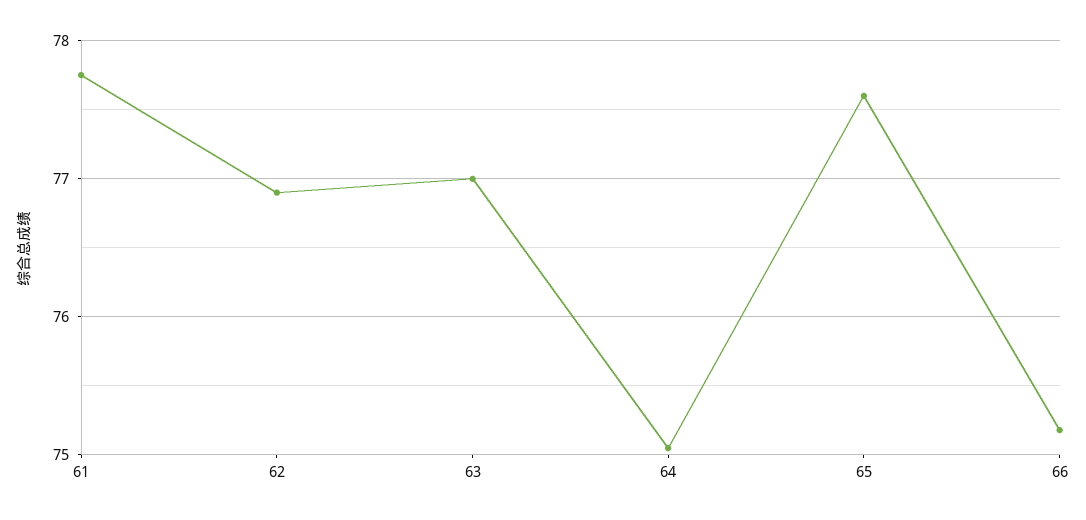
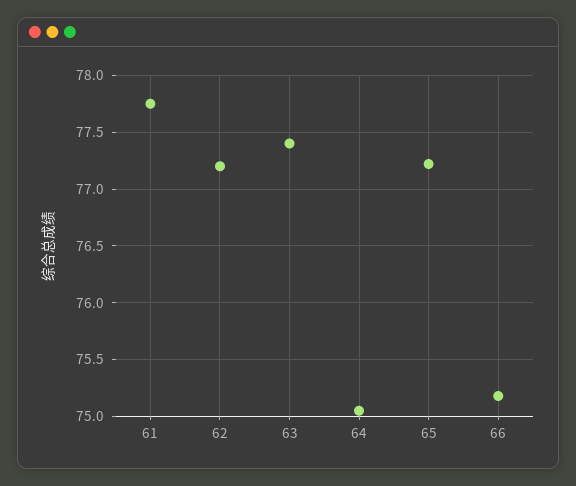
  {
    "61": 77.8,
-   "62": 76.9,
+   "62": 77.2,
-   "63": 77,
+   "63": 77.4,
    "64": 75.1,
-   "65": 77.6,
+   "65": 77.2,
    "66": 75.2
  }

